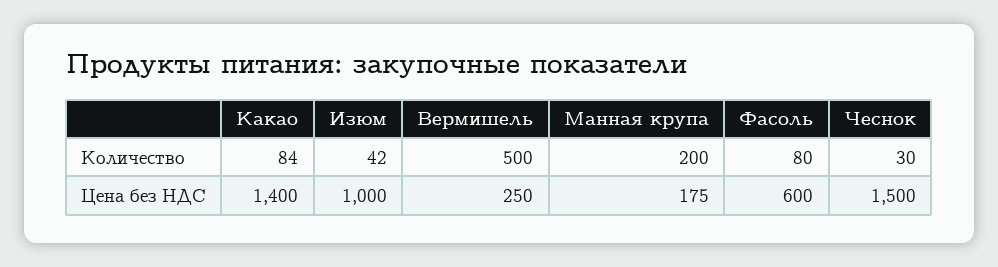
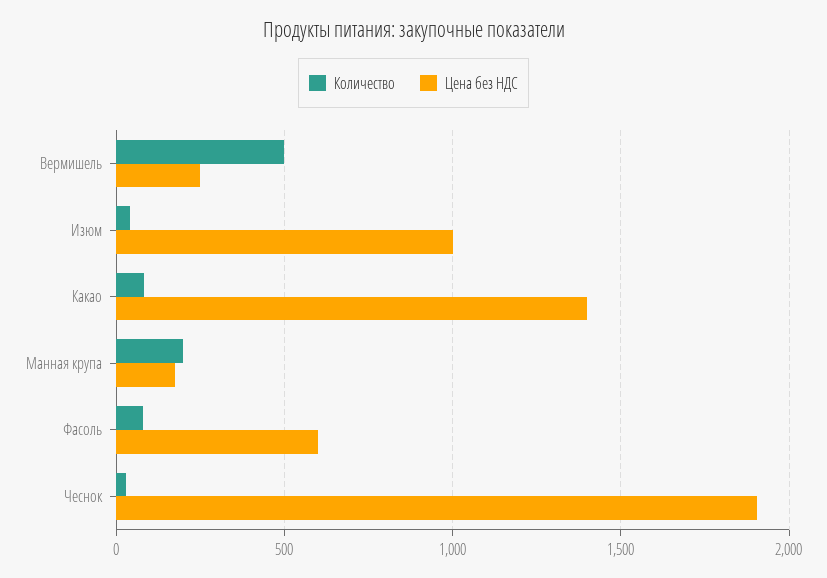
  {
    "Количество": {
      "Какао": 84,
      "Изюм": 42,
      "Вермишель": 500,
      "Манная крупа": 200,
      "Фасоль": 80,
      "Чеснок": 30
    },
    "Цена без НДС": {
      "Какао": 1400,
      "Изюм": 1000,
      "Вермишель": 250,
      "Манная крупа": 175,
      "Фасоль": 600,
-     "Чеснок": 1500
+     "Чеснок": 1900
    }
  }

